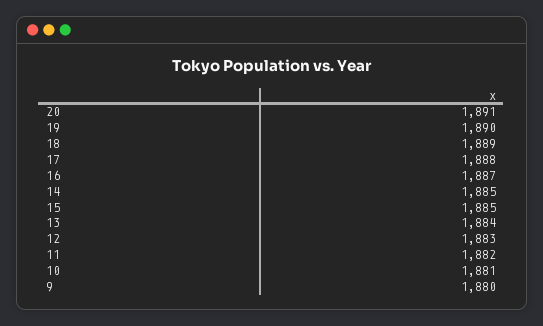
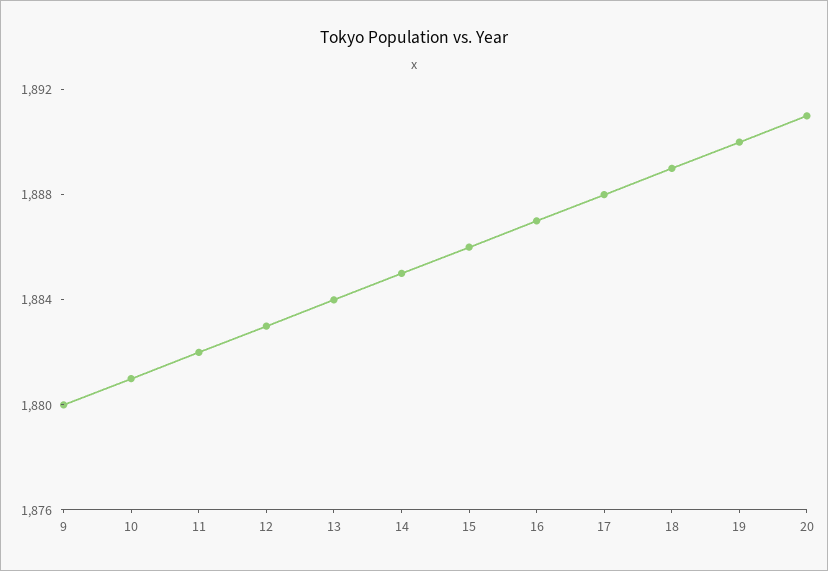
  {
    "20": 1891,
    "19": 1890,
    "18": 1889,
    "17": 1888,
    "16": 1887,
    "14": 1885,
-   "15": 1885,
+   "15": 1886,
    "13": 1884,
    "12": 1883,
    "11": 1882,
    "10": 1881,
    "9": 1880
  }

